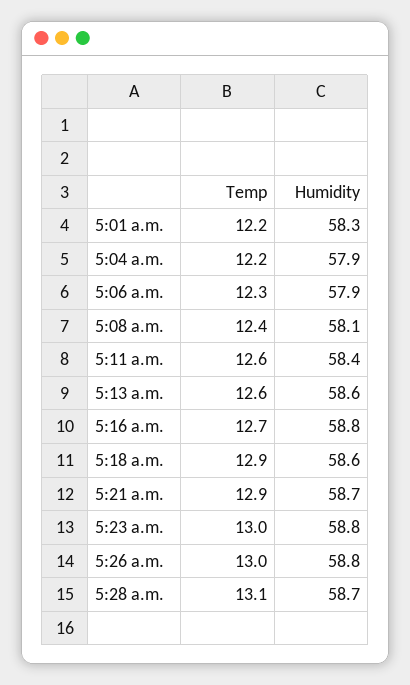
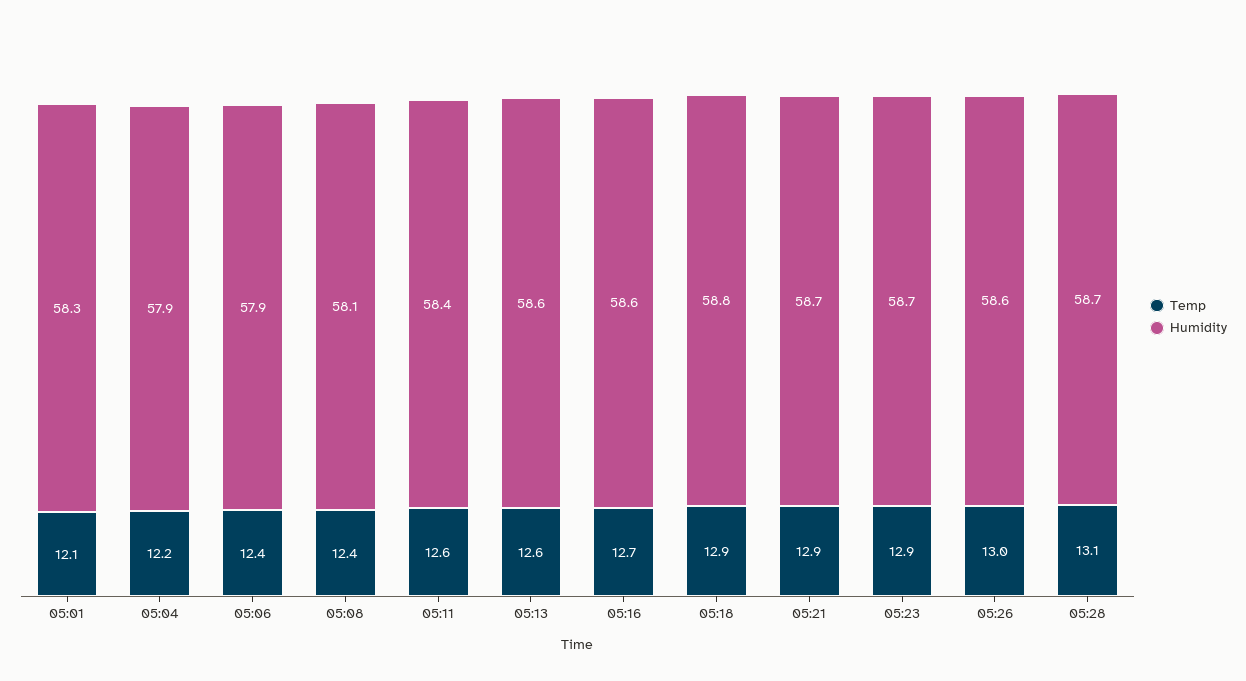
  {
    "Temp": {
-     "5:01 a.m.": 12.2,
+     "5:01 a.m.": 12.1,
      "5:04 a.m.": 12.2,
-     "5:06 a.m.": 12.3,
+     "5:06 a.m.": 12.4,
      "5:08 a.m.": 12.4,
      "5:11 a.m.": 12.6,
      "5:13 a.m.": 12.6,
      "5:16 a.m.": 12.7,
      "5:18 a.m.": 12.9,
      "5:21 a.m.": 12.9,
-     "5:23 a.m.": 13,
+     "5:23 a.m.": 12.9,
      "5:26 a.m.": 13,
      "5:28 a.m.": 13.1
    },
    "Humidity": {
      "5:01 a.m.": 58.3,
      "5:04 a.m.": 57.9,
      "5:06 a.m.": 57.9,
      "5:08 a.m.": 58.1,
      "5:11 a.m.": 58.4,
      "5:13 a.m.": 58.6,
-     "5:16 a.m.": 58.8,
+     "5:16 a.m.": 58.6,
-     "5:18 a.m.": 58.6,
+     "5:18 a.m.": 58.8,
      "5:21 a.m.": 58.7,
-     "5:23 a.m.": 58.8,
+     "5:23 a.m.": 58.7,
-     "5:26 a.m.": 58.8,
+     "5:26 a.m.": 58.6,
      "5:28 a.m.": 58.7
    }
  }

